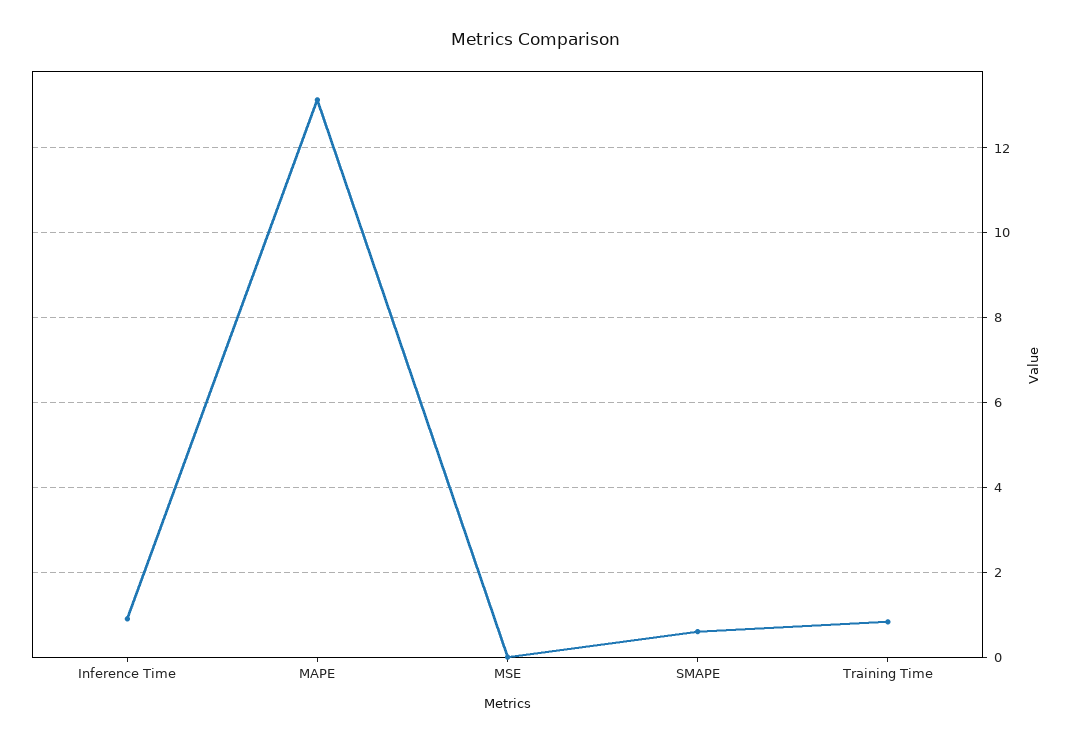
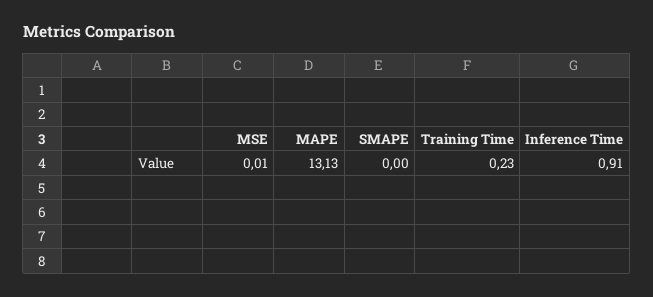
  {
    "Inference Time": 0.91,
    "MAPE": 13.13,
    "MSE": 0.01,
-   "SMAPE": 0.6,
+   "SMAPE": 0,
-   "Training Time": 0.8
+   "Training Time": 0.23
  }

